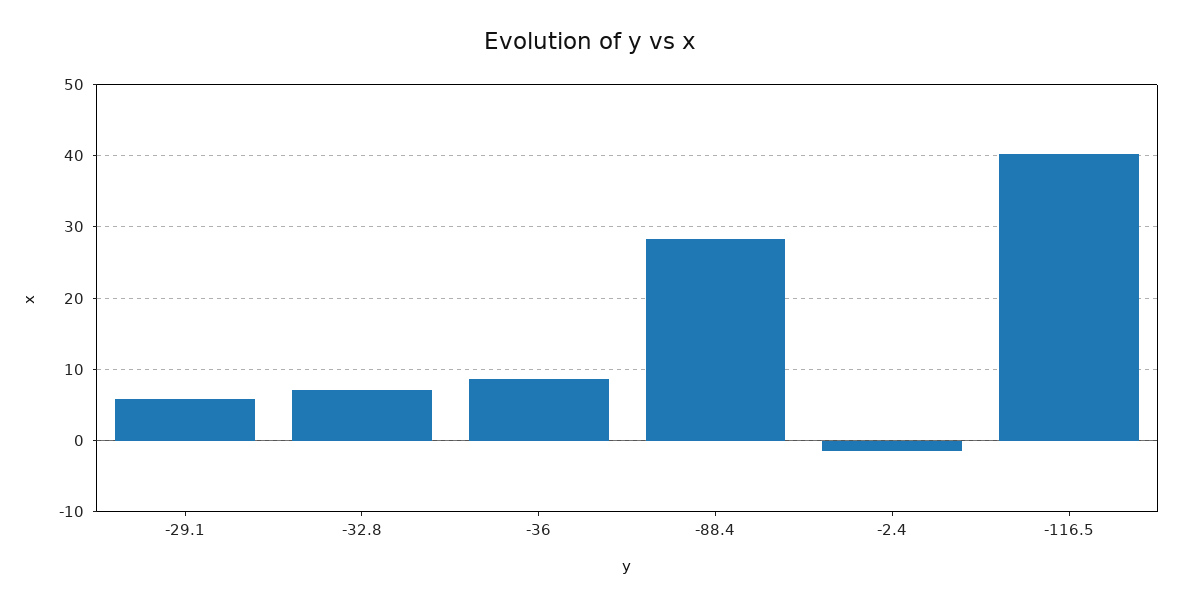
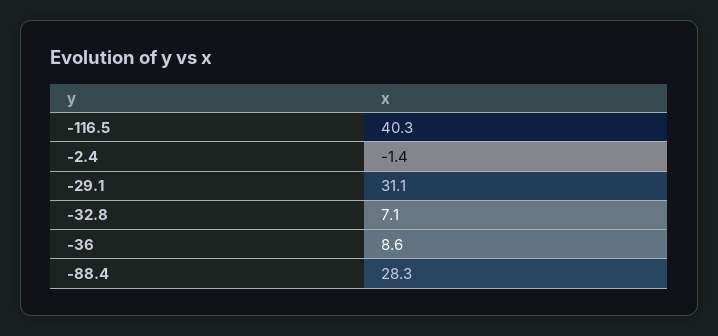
  {
-   "-29.1": 6,
+   "-29.1": 31.1,
    "-32.8": 7.1,
    "-36": 8.6,
    "-88.4": 28.3,
    "-2.4": -1.4,
    "-116.5": 40.3
  }

